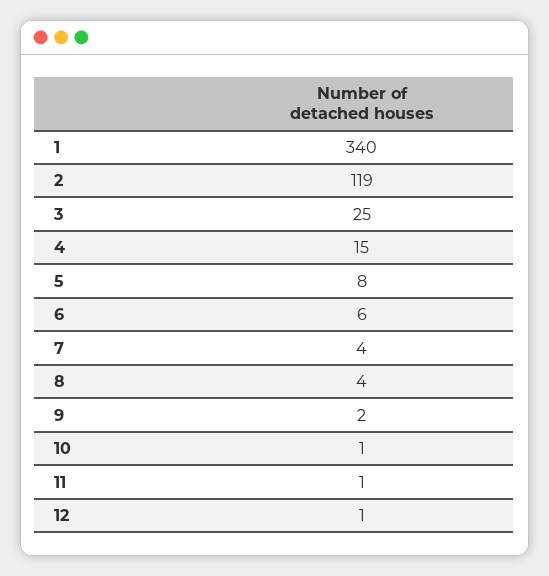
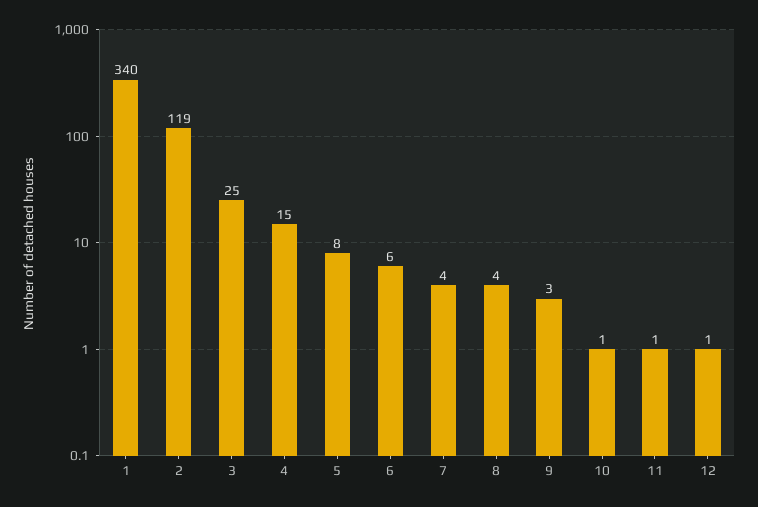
  {
    "1": 340,
    "2": 119,
    "3": 25,
    "4": 15,
    "5": 8,
    "6": 6,
    "7": 4,
    "8": 4,
-   "9": 2,
+   "9": 3,
    "10": 1,
    "11": 1,
    "12": 1
  }

